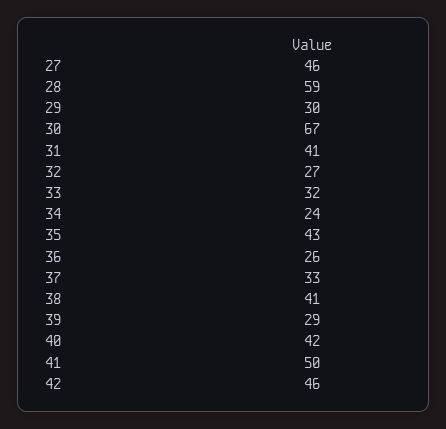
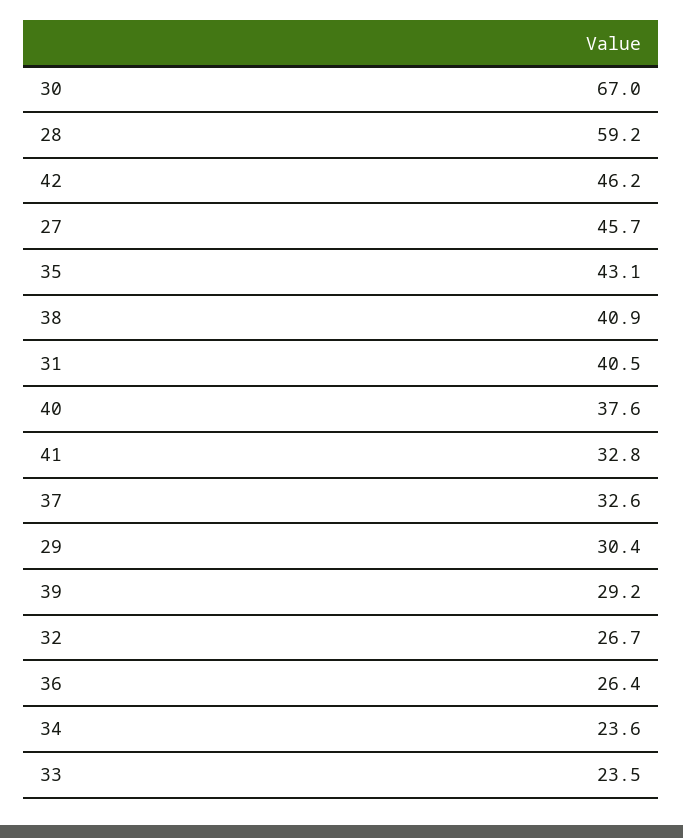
  {
    "27": 45.7,
    "28": 59.2,
    "29": 30.4,
    "30": 67,
    "31": 40.5,
    "32": 26.7,
-   "33": 32,
+   "33": 23.5,
    "34": 23.6,
    "35": 43.1,
    "36": 26.4,
    "37": 32.6,
    "38": 40.9,
    "39": 29.2,
-   "40": 42,
+   "40": 37.6,
-   "41": 50,
+   "41": 32.8,
    "42": 46.2
  }

